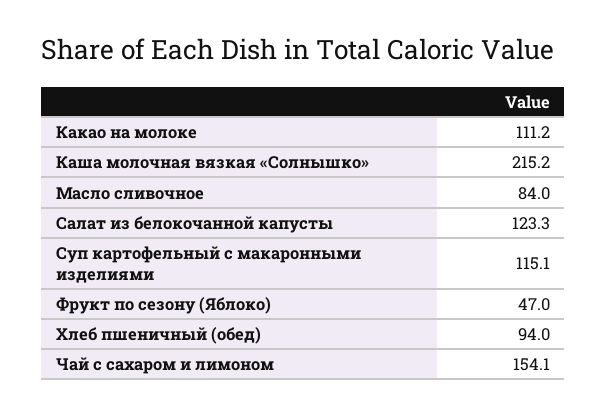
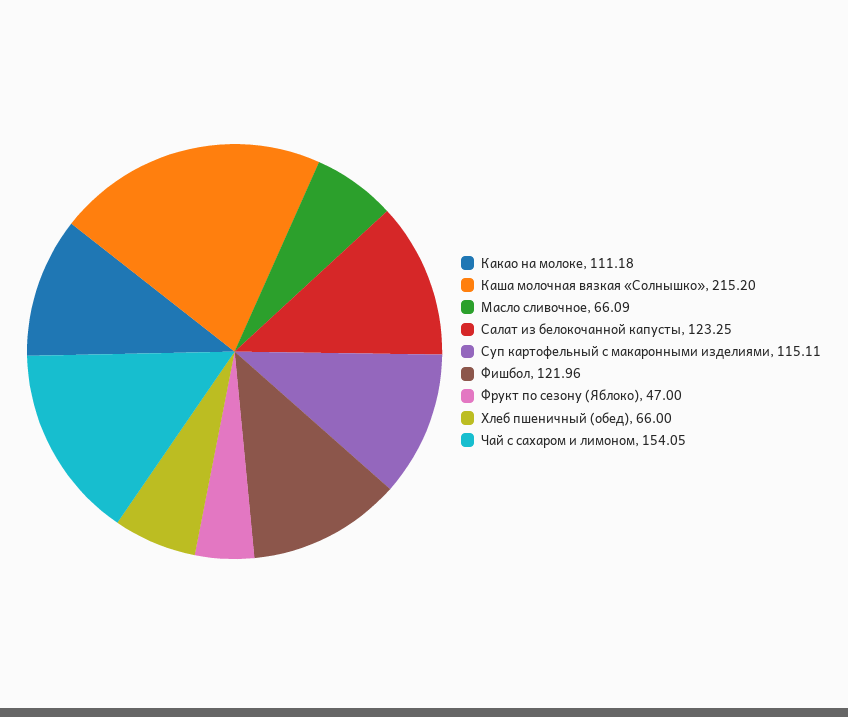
  {
    "Какао на молоке": 111.18,
    "Каша молочная вязкая «Солнышко»": 215.2,
-   "Масло сливочное": 84,
+   "Масло сливочное": 66.09,
    "Салат из белокочанной капусты": 123.25,
    "Суп картофельный с макаронными изделиями": 115.11,
    "Фрукт по сезону (Яблоко)": 47,
-   "Хлеб пшеничный (обед)": 94,
+   "Хлеб пшеничный (обед)": 66,
-   "Чай с сахаром и лимоном": 154.05
+   "Чай с сахаром и лимоном": 154.05,
+   "Фишбол": 121.96
  }

